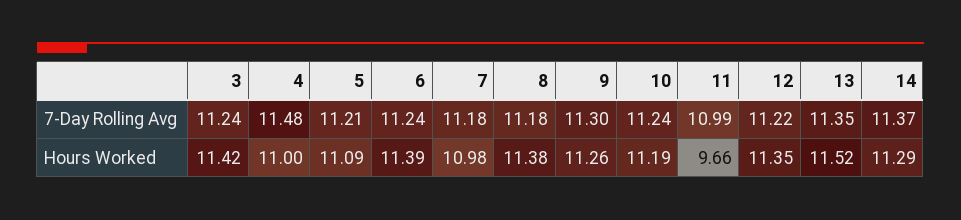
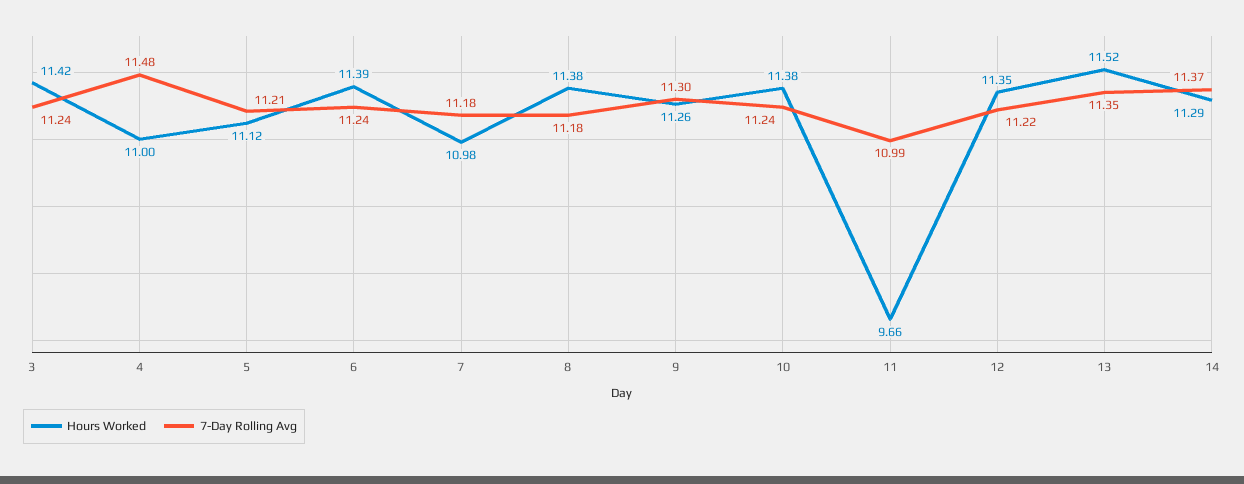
  {
    "7-Day Rolling Avg": {
      "3": 11.24,
      "4": 11.48,
      "5": 11.21,
      "6": 11.24,
      "7": 11.18,
      "8": 11.18,
      "9": 11.3,
      "10": 11.24,
      "11": 10.99,
      "12": 11.22,
      "13": 11.35,
      "14": 11.37
    },
    "Hours Worked": {
      "3": 11.42,
      "4": 11,
-     "5": 11.09,
+     "5": 11.12,
      "6": 11.39,
      "7": 10.98,
      "8": 11.38,
      "9": 11.26,
-     "10": 11.19,
+     "10": 11.38,
      "11": 9.66,
      "12": 11.35,
      "13": 11.52,
      "14": 11.29
    }
  }

